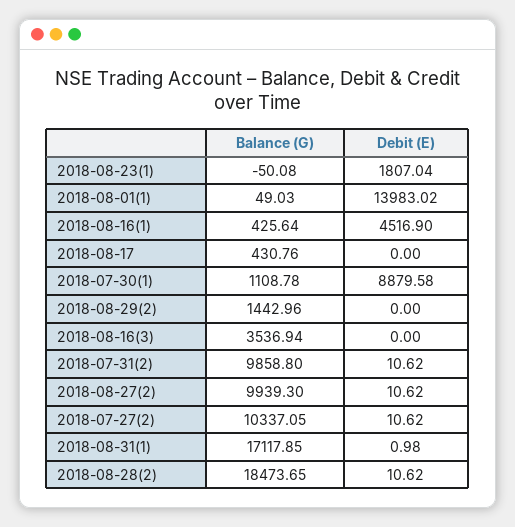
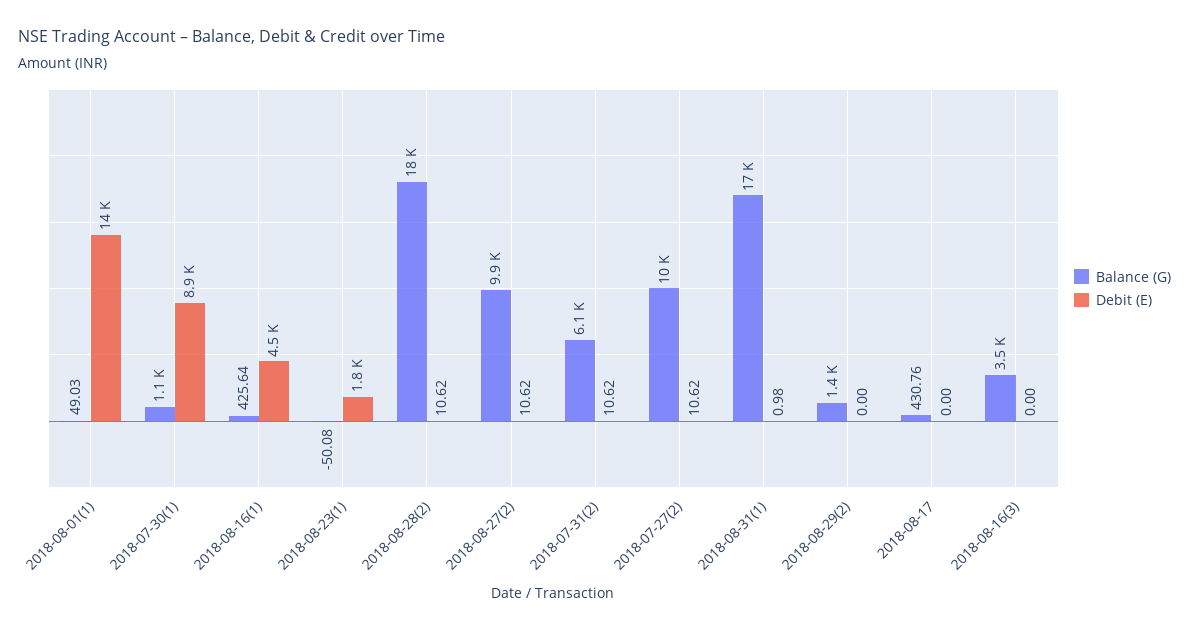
  {
    "Balance (G)": {
      "2018-08-23(1)": -50.08,
      "2018-08-01(1)": 49.03,
      "2018-08-16(1)": 425.64,
      "2018-08-17": 430.76,
      "2018-07-30(1)": 1108.78,
      "2018-08-29(2)": 1442.96,
      "2018-08-16(3)": 3536.94,
-     "2018-07-31(2)": 9858.8,
+     "2018-07-31(2)": 6100,
      "2018-08-27(2)": 9939.3,
      "2018-07-27(2)": 10337.05,
      "2018-08-31(1)": 17117.85,
      "2018-08-28(2)": 18473.65
    },
    "Debit (E)": {
      "2018-08-23(1)": 1807.04,
      "2018-08-01(1)": 13983.02,
      "2018-08-16(1)": 4516.9,
      "2018-08-17": 0,
      "2018-07-30(1)": 8879.58,
      "2018-08-29(2)": 0,
      "2018-08-16(3)": 0,
      "2018-07-31(2)": 10.62,
      "2018-08-27(2)": 10.62,
      "2018-07-27(2)": 10.62,
      "2018-08-31(1)": 0.98,
      "2018-08-28(2)": 10.62
    }
  }

